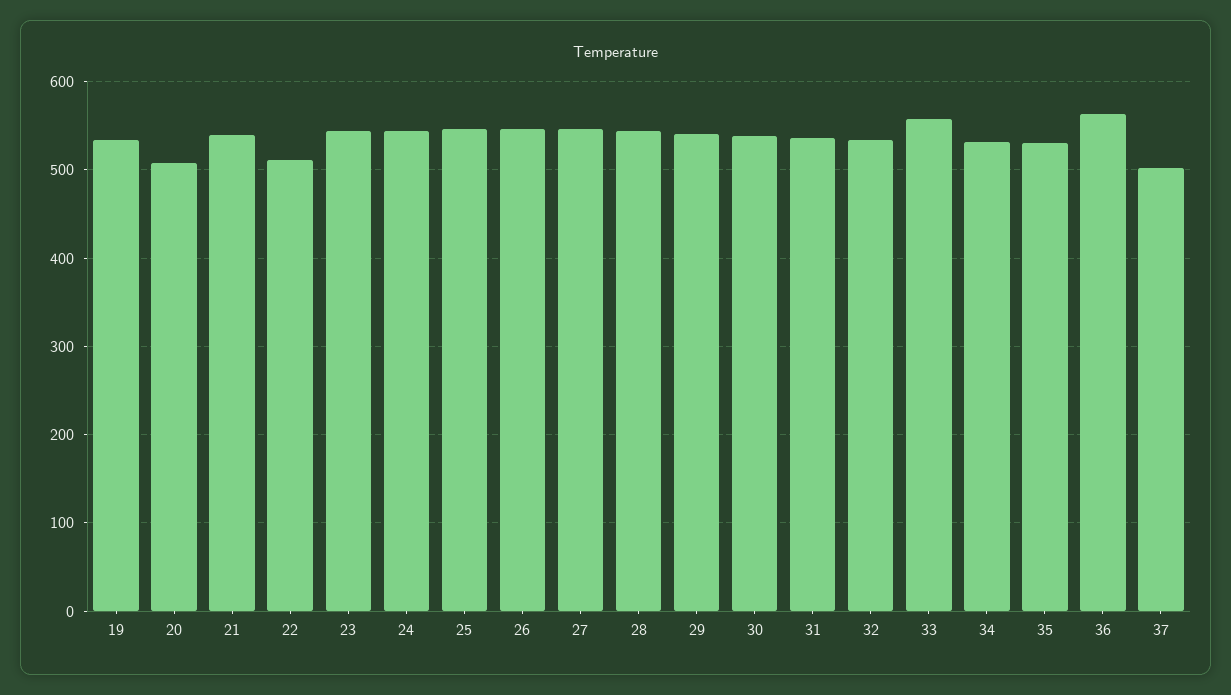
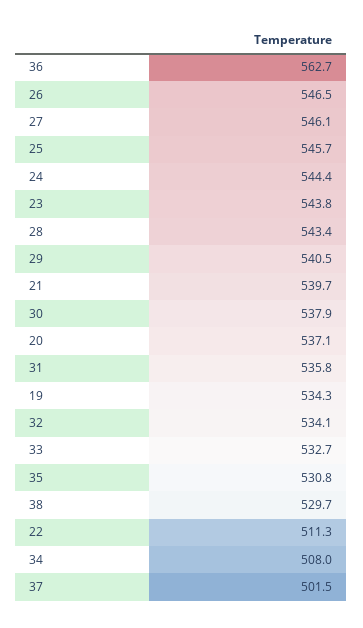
  {
    "19": 534.3,
-   "20": 510,
+   "20": 537.1,
    "21": 539.7,
    "22": 511.3,
    "23": 543.8,
    "24": 544.4,
    "25": 545.7,
    "26": 546.5,
    "27": 546.1,
    "28": 543.4,
    "29": 540.5,
    "30": 537.9,
    "31": 535.8,
    "32": 534.1,
-   "33": 560,
+   "33": 532.7,
-   "34": 530,
+   "34": 508,
    "35": 530.8,
    "36": 562.7,
-   "37": 501.5
+   "37": 501.5,
+   "38": 529.7
  }

